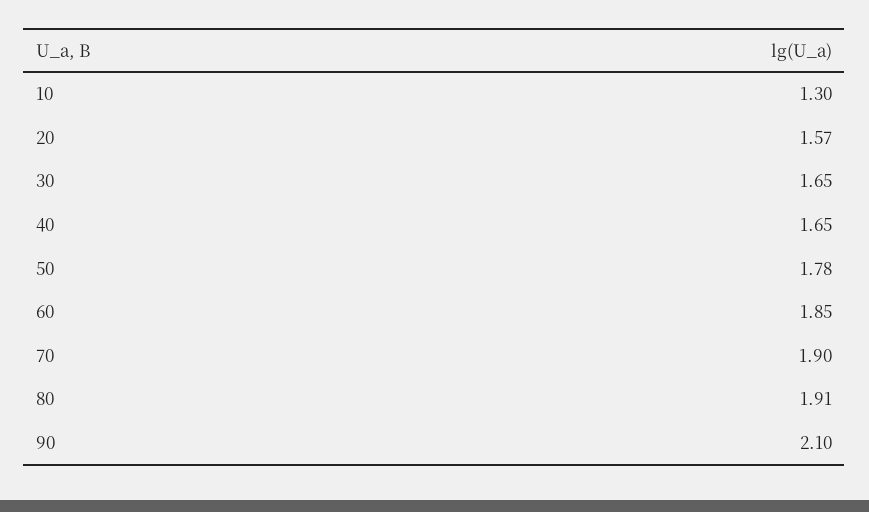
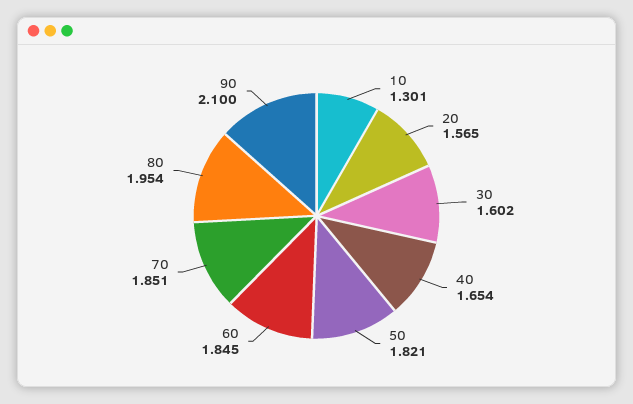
  {
    "10": 1.301,
    "20": 1.565,
-   "30": 1.65,
+   "30": 1.602,
    "40": 1.654,
-   "50": 1.78,
+   "50": 1.821,
    "60": 1.845,
-   "70": 1.9,
+   "70": 1.851,
-   "80": 1.91,
+   "80": 1.954,
    "90": 2.1
  }

